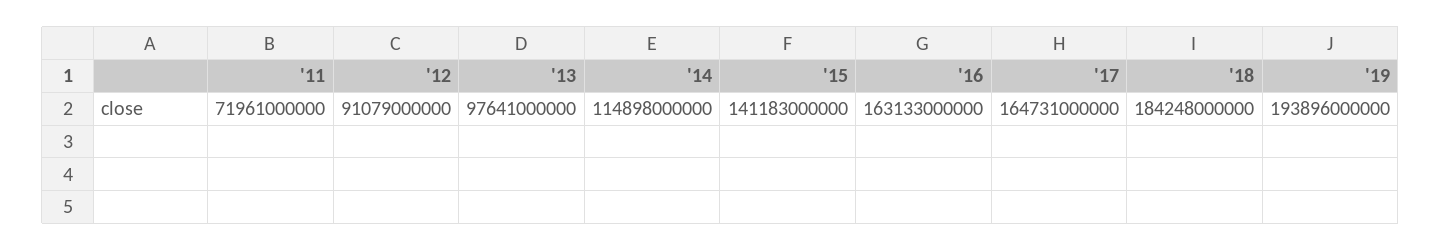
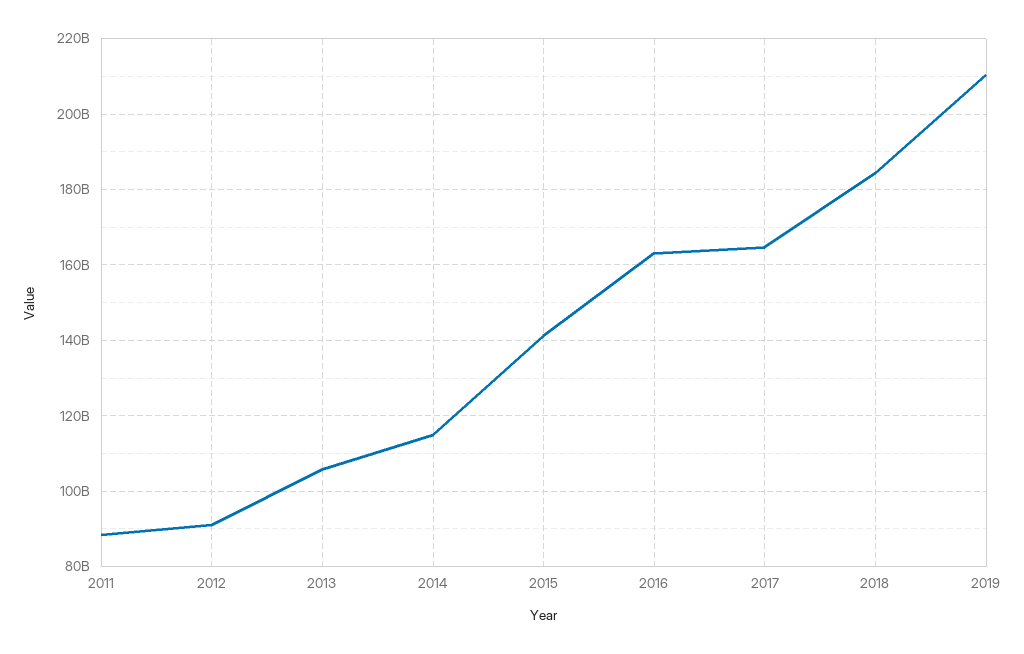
  {
-   "'11": 71961000000,
+   "'11": 88000000000,
    "'12": 91079000000,
-   "'13": 97641000000,
+   "'13": 106000000000,
    "'14": 114898000000,
    "'15": 141183000000,
    "'16": 163133000000,
    "'17": 164731000000,
    "'18": 184248000000,
-   "'19": 193896000000
+   "'19": 210000000000
  }

